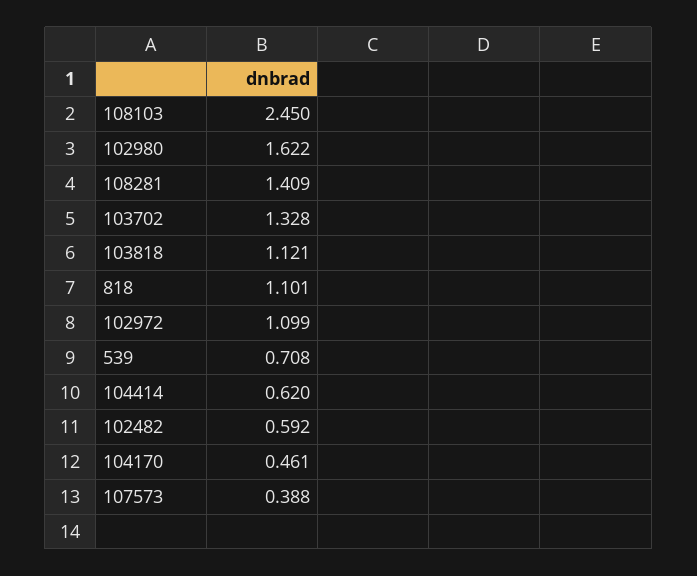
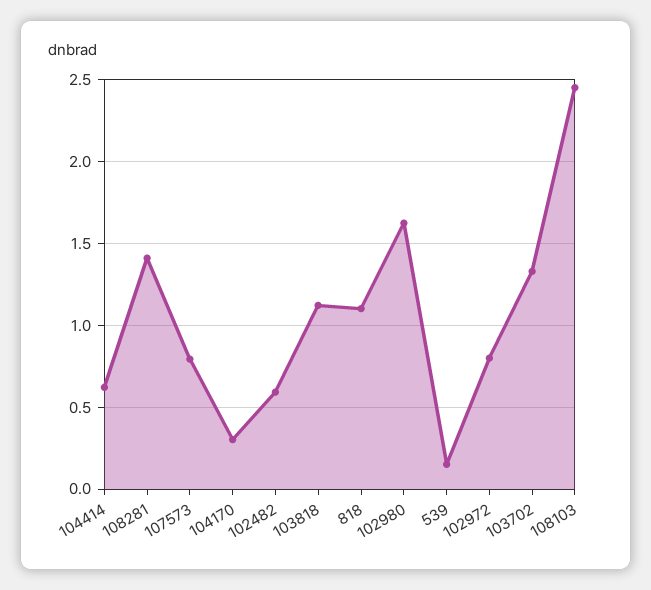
  {
    "108103": 2.45,
    "102980": 1.622,
    "108281": 1.409,
    "103702": 1.328,
    "103818": 1.121,
    "818": 1.101,
-   "102972": 1.099,
+   "102972": 0.8,
-   "539": 0.708,
+   "539": 0.15,
    "104414": 0.62,
    "102482": 0.592,
-   "104170": 0.461,
+   "104170": 0.3,
-   "107573": 0.388
+   "107573": 0.8
  }

